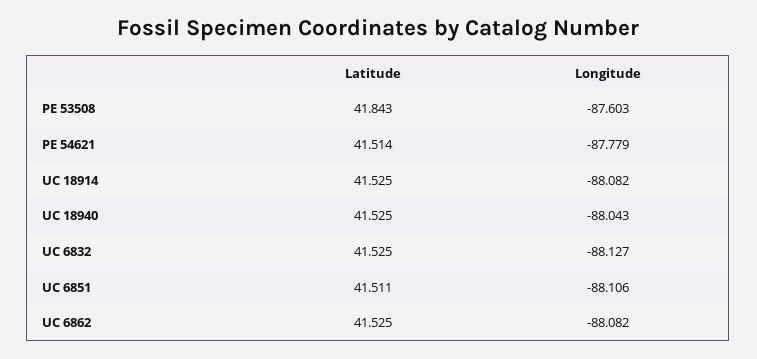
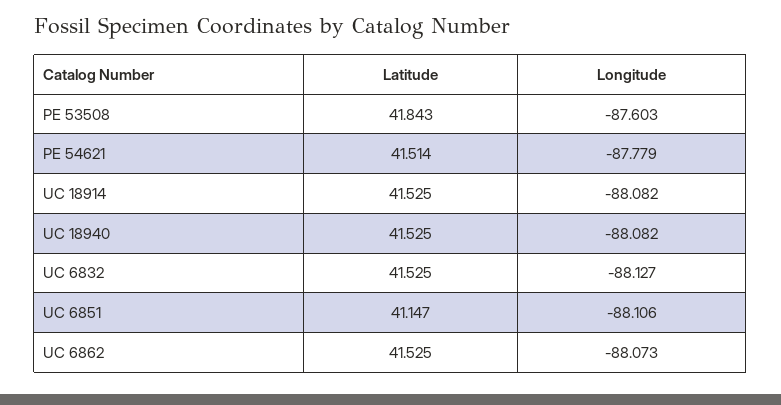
  {
    "Latitude": {
      "PE 53508": 41.843,
      "PE 54621": 41.514,
      "UC 18914": 41.525,
      "UC 18940": 41.525,
      "UC 6832": 41.525,
-     "UC 6851": 41.511,
+     "UC 6851": 41.147,
      "UC 6862": 41.525
    },
    "Longitude": {
      "PE 53508": -87.603,
      "PE 54621": -87.779,
      "UC 18914": -88.082,
-     "UC 18940": -88.043,
+     "UC 18940": -88.082,
      "UC 6832": -88.127,
      "UC 6851": -88.106,
-     "UC 6862": -88.082
+     "UC 6862": -88.073
    }
  }

